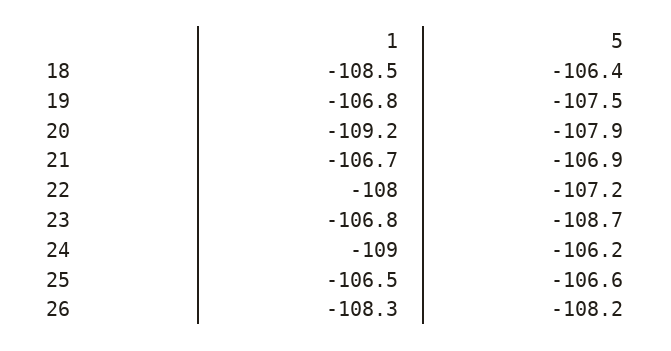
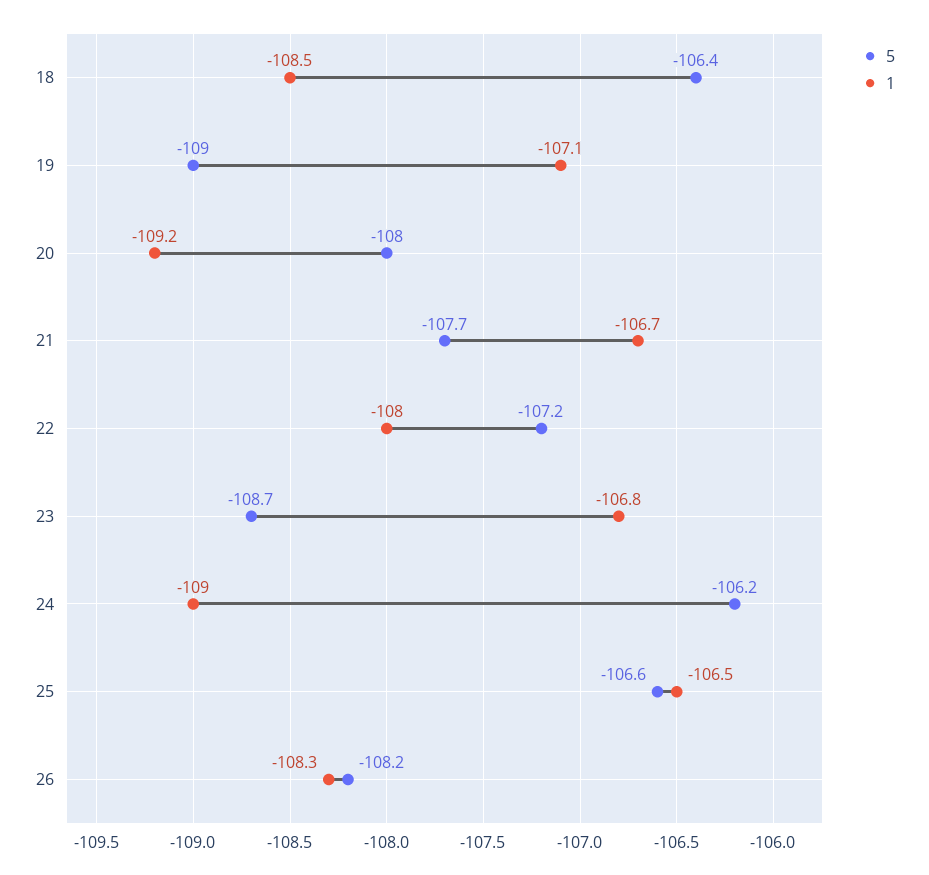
  {
    "1": {
      "18": -108.5,
-     "19": -106.8,
+     "19": -107.1,
      "20": -109.2,
      "21": -106.7,
      "22": -108,
      "23": -106.8,
      "24": -109,
      "25": -106.5,
      "26": -108.3
    },
    "5": {
      "18": -106.4,
-     "19": -107.5,
+     "19": -109,
-     "20": -107.9,
+     "20": -108,
-     "21": -106.9,
+     "21": -107.7,
      "22": -107.2,
      "23": -108.7,
      "24": -106.2,
      "25": -106.6,
      "26": -108.2
    }
  }

